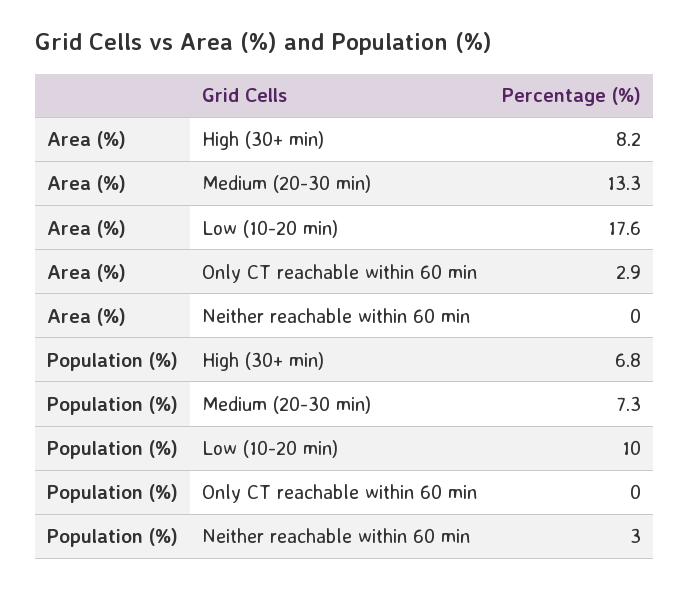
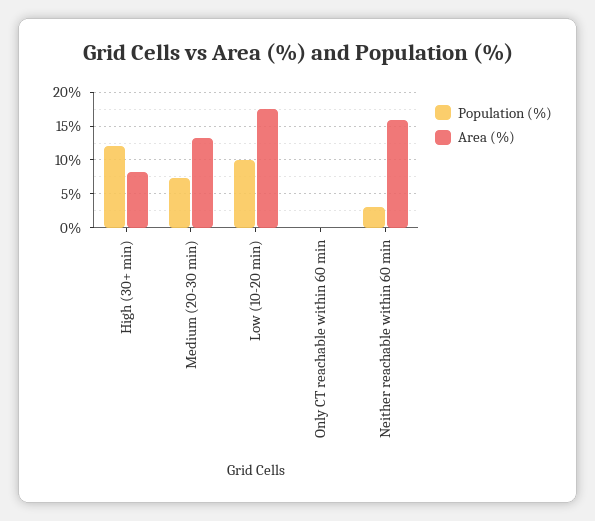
  {
    "Area (%)": {
      "High (30+ min)": 8.2,
      "Medium (20-30 min)": 13.3,
      "Low (10-20 min)": 17.6,
-     "Only CT reachable within 60 min": 2.9,
+     "Only CT reachable within 60 min": 0,
-     "Neither reachable within 60 min": 0
+     "Neither reachable within 60 min": 16
    },
    "Population (%)": {
-     "High (30+ min)": 6.8,
+     "High (30+ min)": 12,
      "Medium (20-30 min)": 7.3,
      "Low (10-20 min)": 10,
      "Only CT reachable within 60 min": 0,
      "Neither reachable within 60 min": 3
    }
  }

